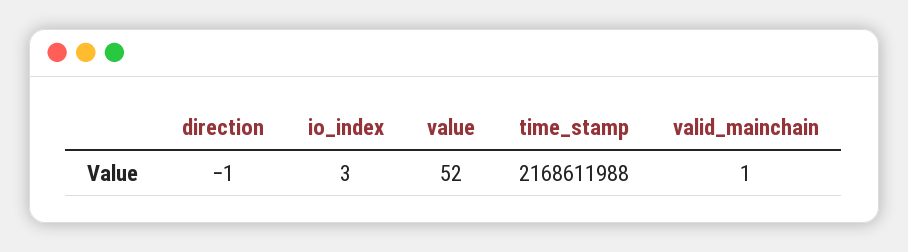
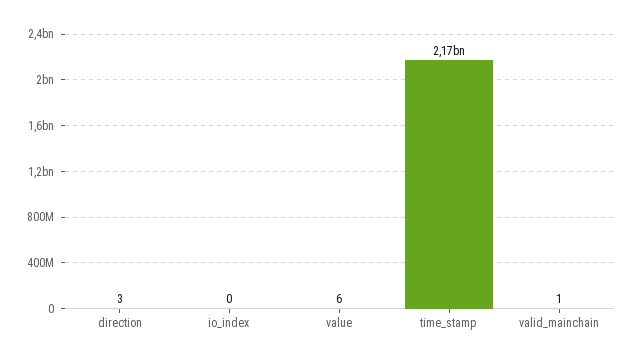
  {
-   "direction": -1,
+   "direction": 3,
-   "io_index": 3,
+   "io_index": 0,
-   "value": 52,
+   "value": 6,
    "time_stamp": 2168611988,
    "valid_mainchain": 1
  }

